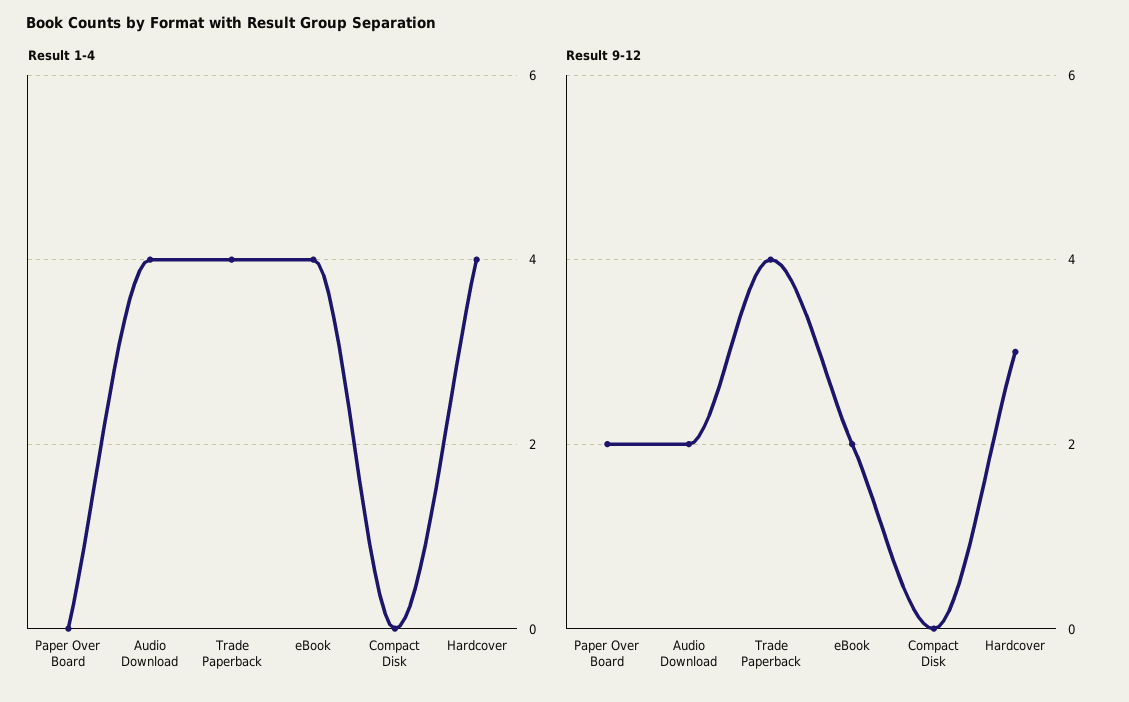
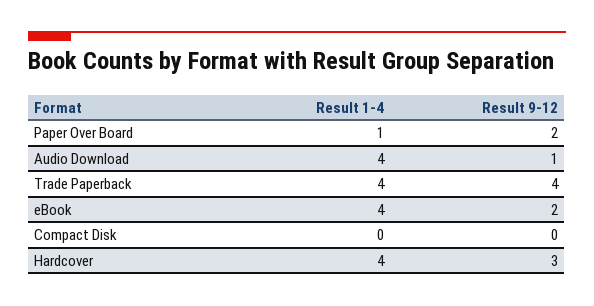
  {
    "Result 1-4": {
-     "Paper Over Board": 0,
+     "Paper Over Board": 1,
      "Audio Download": 4,
      "Trade Paperback": 4,
      "eBook": 4,
      "Compact Disk": 0,
      "Hardcover": 4
    },
    "Result 9-12": {
      "Paper Over Board": 2,
-     "Audio Download": 2,
+     "Audio Download": 1,
      "Trade Paperback": 4,
      "eBook": 2,
      "Compact Disk": 0,
      "Hardcover": 3
    }
  }

